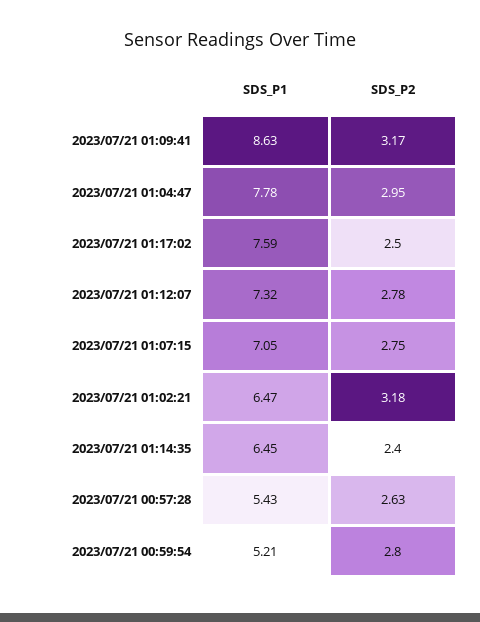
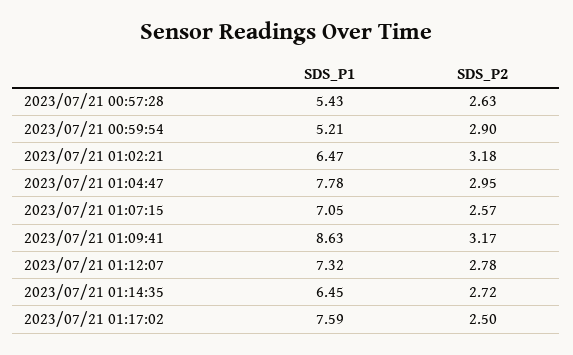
  {
    "SDS_P1": {
      "2023/07/21 01:09:41": 8.63,
      "2023/07/21 01:04:47": 7.78,
      "2023/07/21 01:17:02": 7.59,
      "2023/07/21 01:12:07": 7.32,
      "2023/07/21 01:07:15": 7.05,
      "2023/07/21 01:02:21": 6.47,
      "2023/07/21 01:14:35": 6.45,
      "2023/07/21 00:57:28": 5.43,
      "2023/07/21 00:59:54": 5.21
    },
    "SDS_P2": {
      "2023/07/21 01:09:41": 3.17,
      "2023/07/21 01:04:47": 2.95,
      "2023/07/21 01:17:02": 2.5,
      "2023/07/21 01:12:07": 2.78,
-     "2023/07/21 01:07:15": 2.75,
+     "2023/07/21 01:07:15": 2.57,
      "2023/07/21 01:02:21": 3.18,
-     "2023/07/21 01:14:35": 2.4,
+     "2023/07/21 01:14:35": 2.72,
      "2023/07/21 00:57:28": 2.63,
-     "2023/07/21 00:59:54": 2.8
+     "2023/07/21 00:59:54": 2.9
    }
  }

